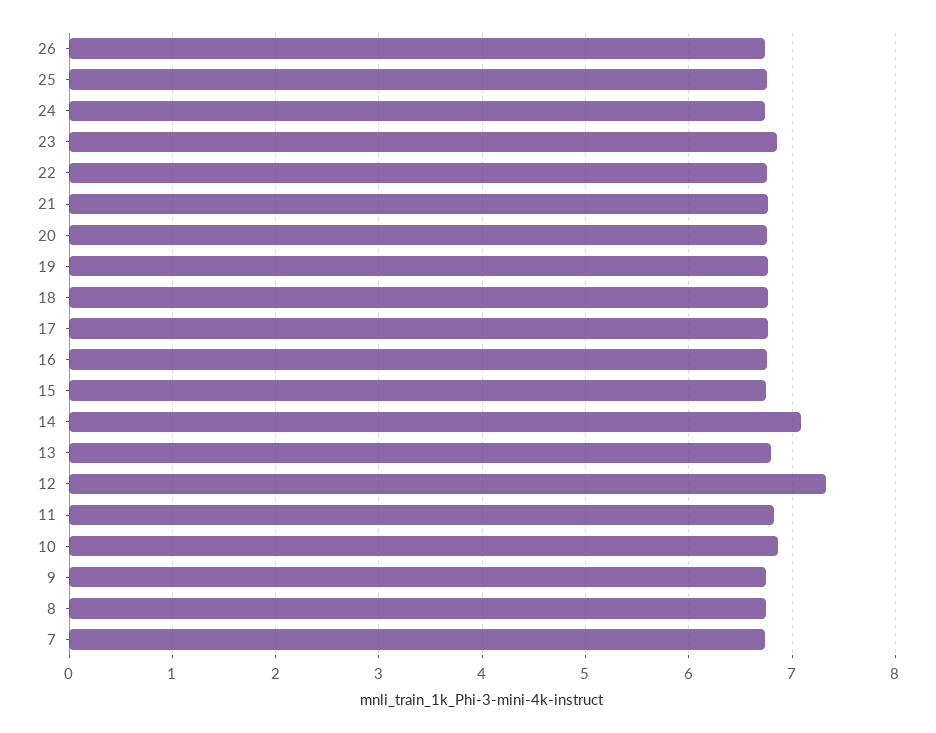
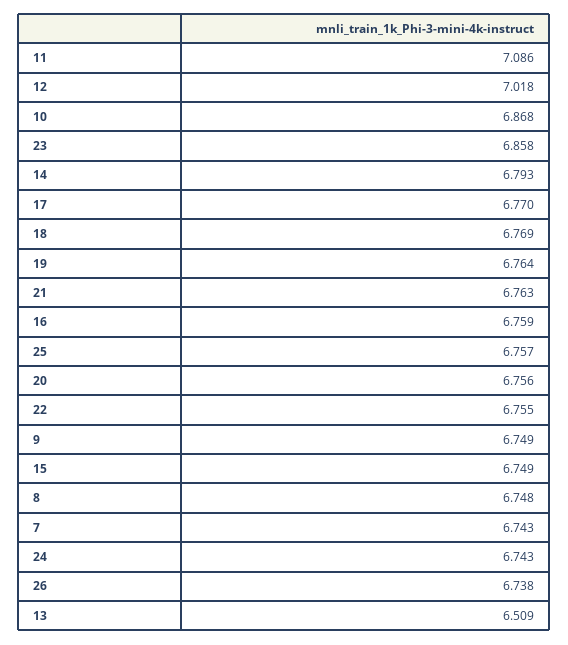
  {
    "26": 6.738,
    "25": 6.757,
    "24": 6.743,
    "23": 6.858,
    "22": 6.755,
    "21": 6.763,
    "20": 6.756,
    "19": 6.764,
    "18": 6.769,
    "17": 6.77,
    "16": 6.759,
    "15": 6.749,
-   "14": 7.1,
+   "14": 6.793,
-   "13": 6.8,
+   "13": 6.509,
-   "12": 7.3,
+   "12": 7.018,
-   "11": 6.8,
+   "11": 7.086,
    "10": 6.868,
    "9": 6.749,
    "8": 6.748,
    "7": 6.743
  }

